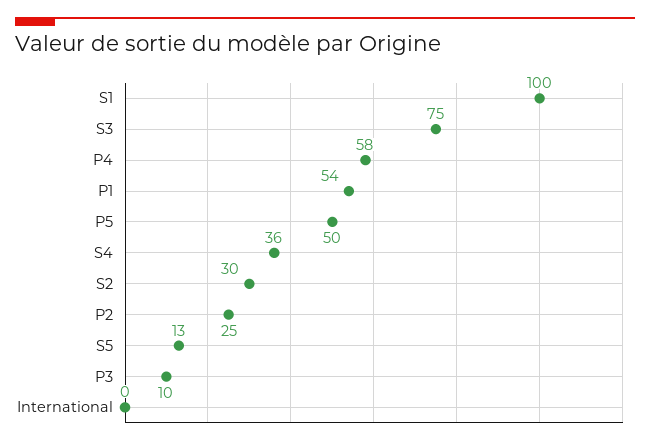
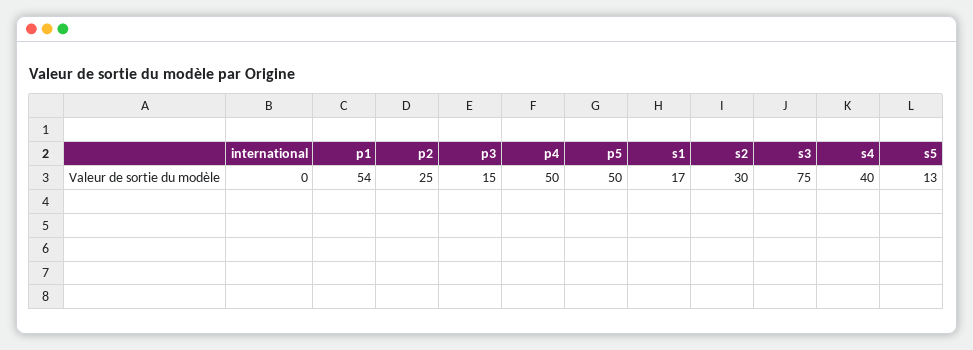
  {
-   "S1": 100,
+   "S1": 17,
    "S3": 75,
-   "P4": 58,
+   "P4": 50,
    "P1": 54,
    "P5": 50,
-   "S4": 36,
+   "S4": 40,
    "S2": 30,
    "P2": 25,
    "S5": 13,
-   "P3": 10,
+   "P3": 15,
    "International": 0
  }

